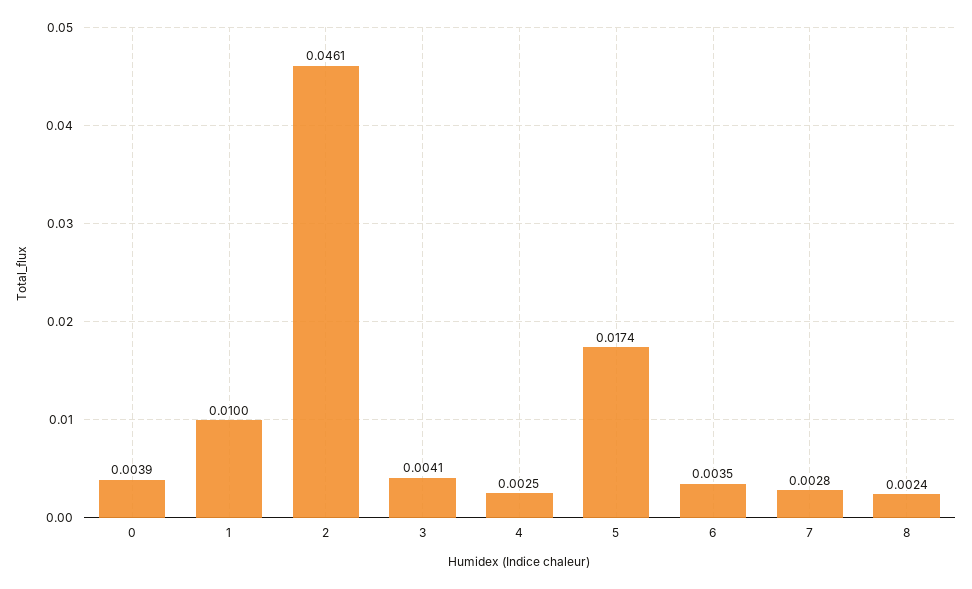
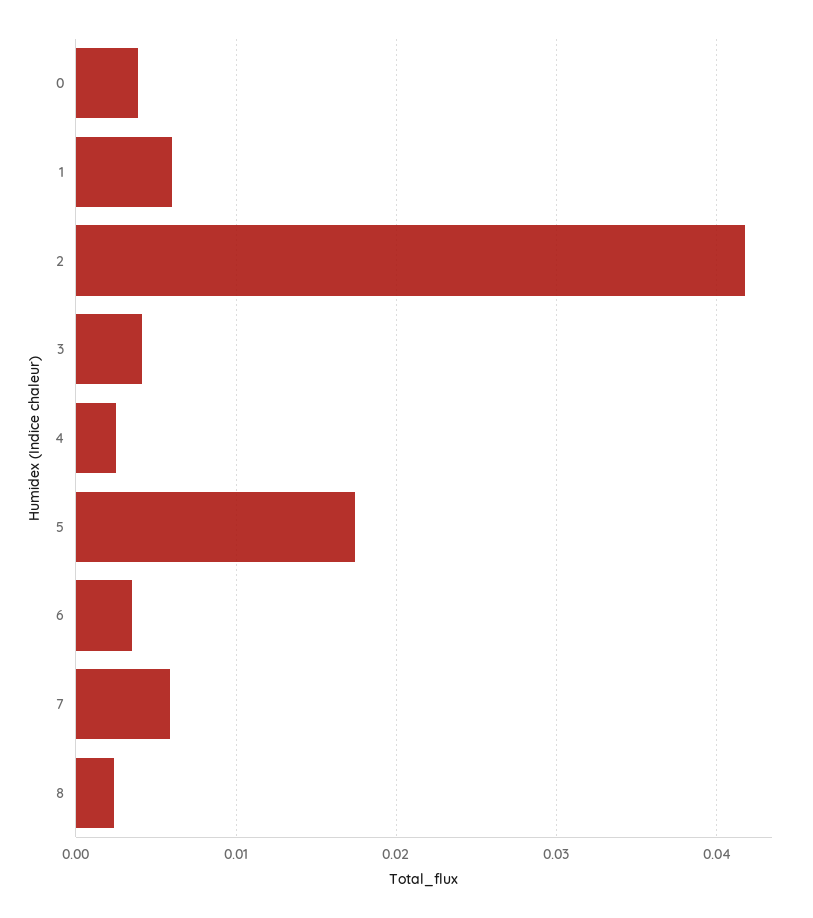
  {
    "0": 0.0039,
-   "1": 0.01,
+   "1": 0.006,
-   "2": 0.0461,
+   "2": 0.042,
    "3": 0.0041,
    "4": 0.0025,
    "5": 0.0174,
    "6": 0.0035,
-   "7": 0.0028,
+   "7": 0.006,
    "8": 0.0024
  }

